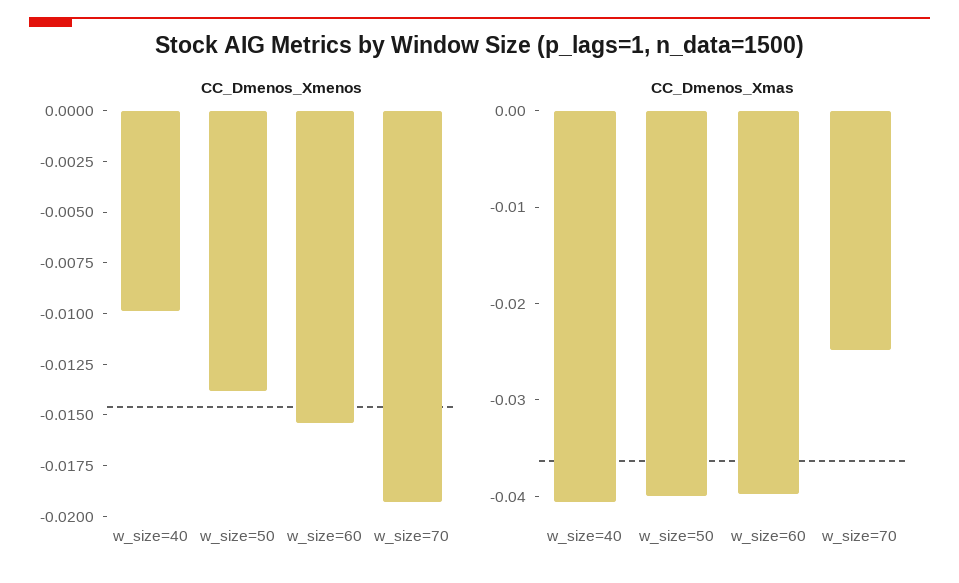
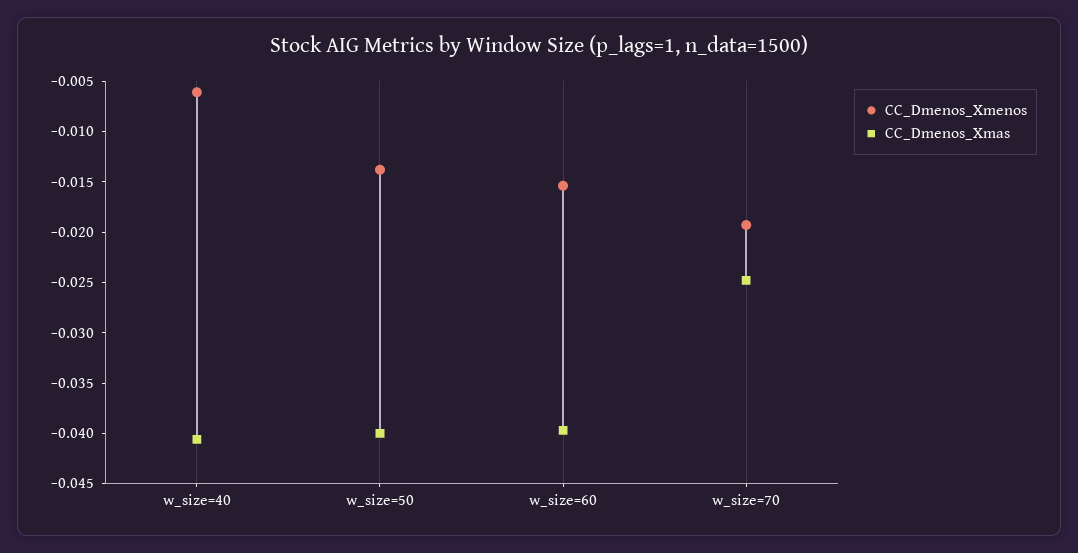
  {
    "CC_Dmenos_Xmenos": {
-     "w_size=40": -0.01,
+     "w_size=40": -0.006,
      "w_size=50": -0.014,
      "w_size=60": -0.0155,
      "w_size=70": -0.0195
    },
    "CC_Dmenos_Xmas": {
      "w_size=40": -0.041,
      "w_size=50": -0.04,
      "w_size=60": -0.04,
      "w_size=70": -0.025
    }
  }

